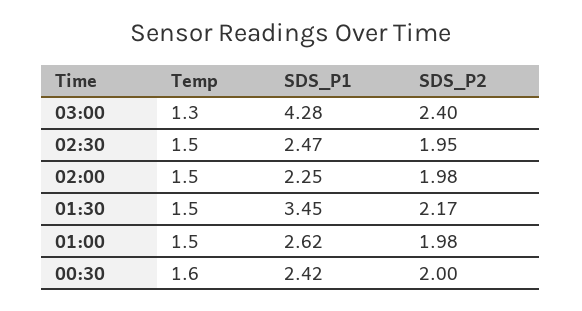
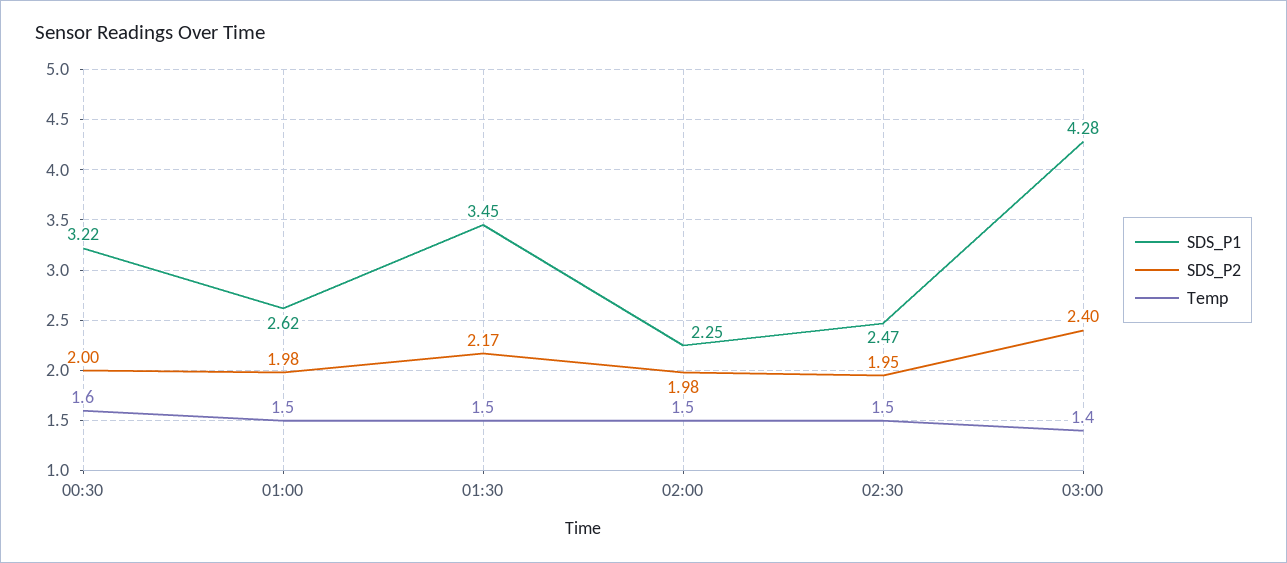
  {
    "Temp": {
-     "03:00": 1.3,
+     "03:00": 1.4,
      "02:30": 1.5,
      "02:00": 1.5,
      "01:30": 1.5,
      "01:00": 1.5,
      "00:30": 1.6
    },
    "SDS_P1": {
      "03:00": 4.28,
      "02:30": 2.47,
      "02:00": 2.25,
      "01:30": 3.45,
      "01:00": 2.62,
-     "00:30": 2.42
+     "00:30": 3.22
    },
    "SDS_P2": {
      "03:00": 2.4,
      "02:30": 1.95,
      "02:00": 1.98,
      "01:30": 2.17,
      "01:00": 1.98,
      "00:30": 2
    }
  }

